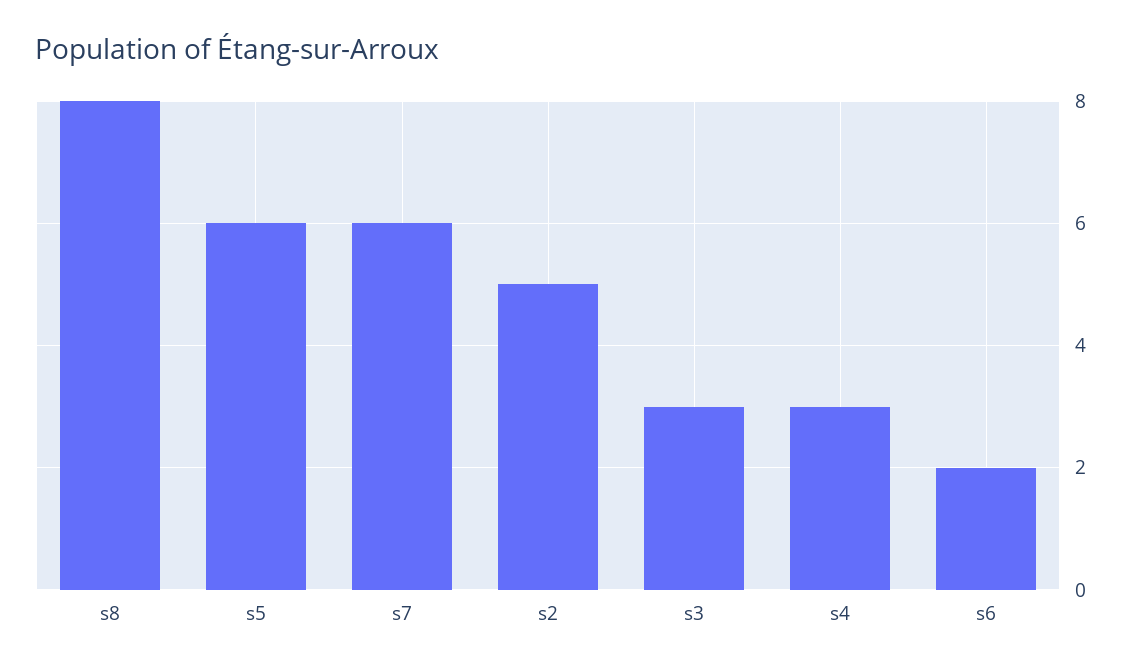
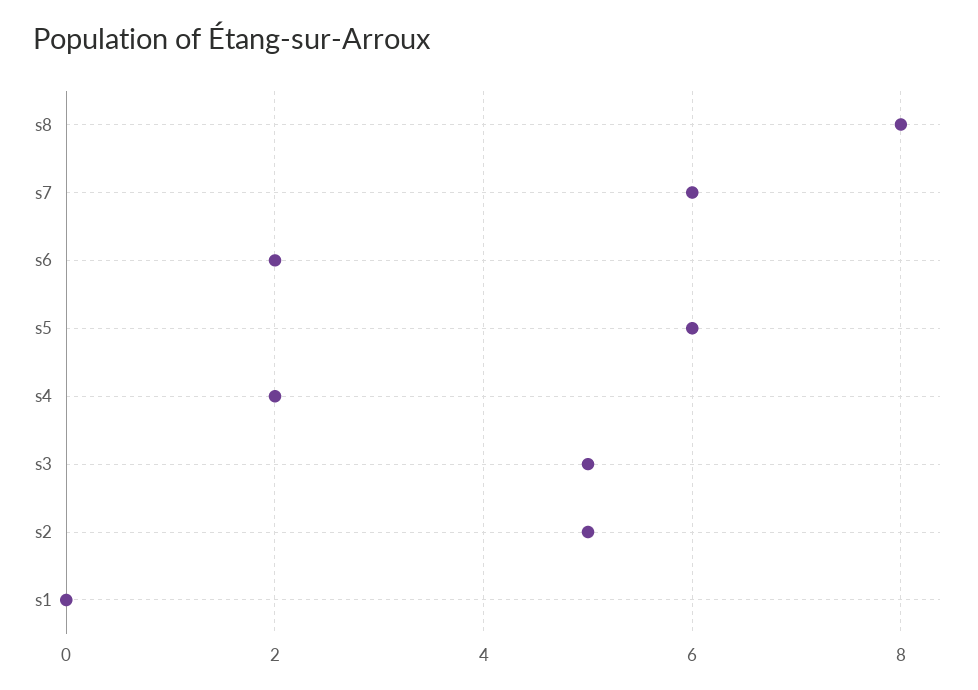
  {
    "s8": 8,
    "s5": 6,
    "s7": 6,
    "s2": 5,
-   "s3": 3,
+   "s3": 5,
-   "s4": 3,
+   "s4": 2,
-   "s6": 2
+   "s6": 2,
+   "s1": 0
  }

